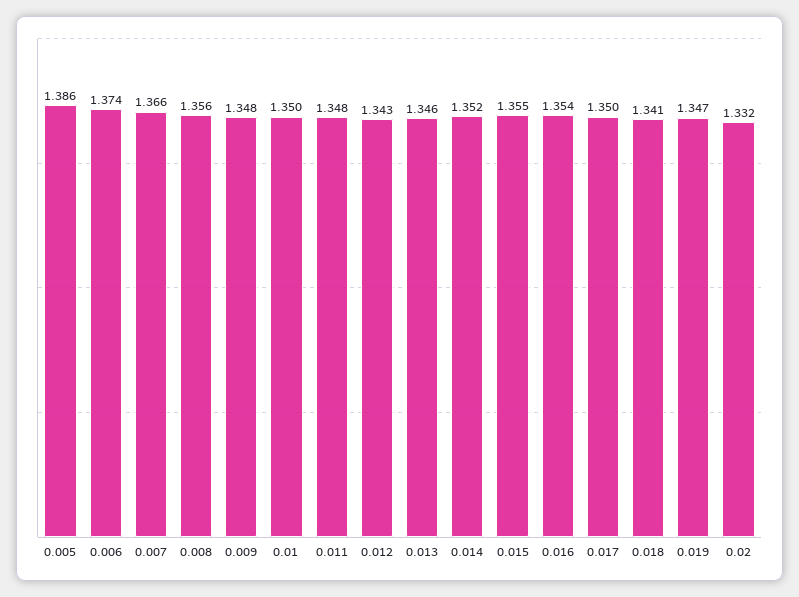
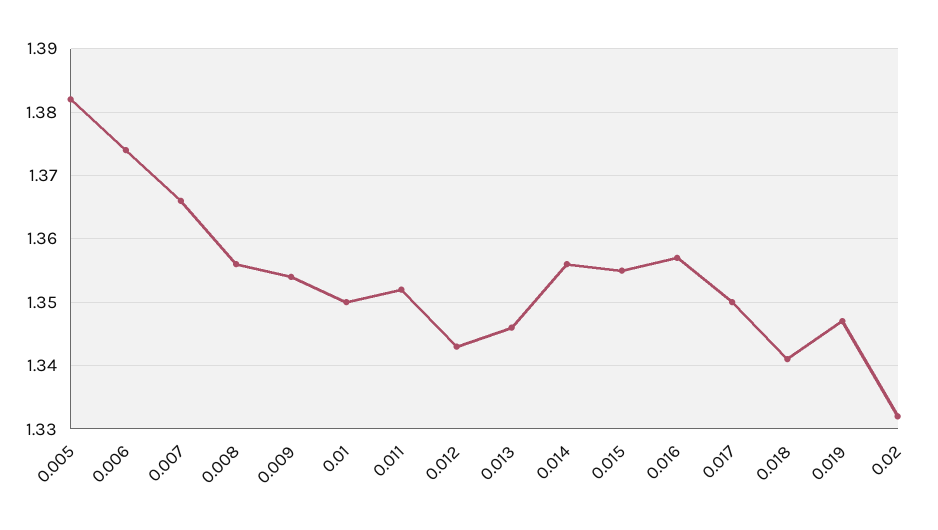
  {
-   "0.005": 1.386,
+   "0.005": 1.382,
    "0.006": 1.374,
    "0.007": 1.366,
    "0.008": 1.356,
-   "0.009": 1.348,
+   "0.009": 1.354,
    "0.01": 1.35,
-   "0.011": 1.348,
+   "0.011": 1.352,
    "0.012": 1.343,
    "0.013": 1.346,
-   "0.014": 1.352,
+   "0.014": 1.356,
    "0.015": 1.355,
-   "0.016": 1.354,
+   "0.016": 1.357,
    "0.017": 1.35,
    "0.018": 1.341,
    "0.019": 1.347,
    "0.02": 1.332
  }

